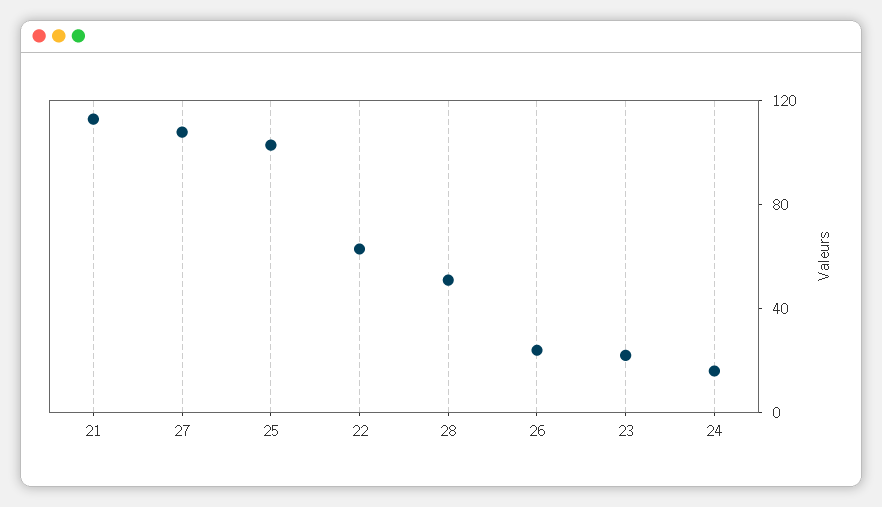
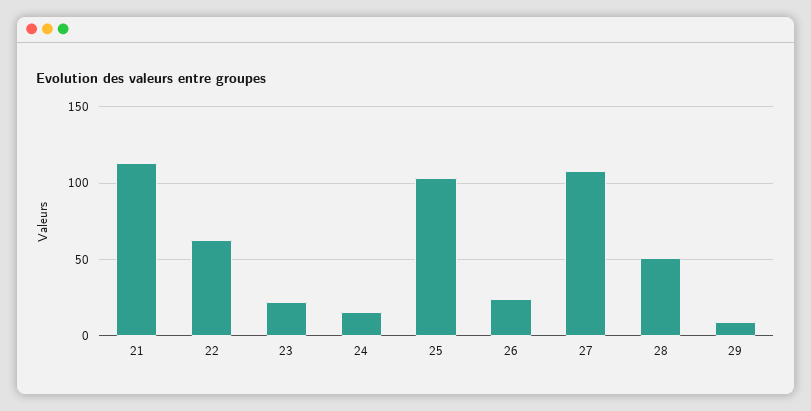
  {
    "21": 115,
    "27": 110,
    "25": 105,
    "22": 65,
    "28": 50,
    "26": 25,
    "23": 20,
-   "24": 15
+   "24": 15,
+   "29": 10
  }

